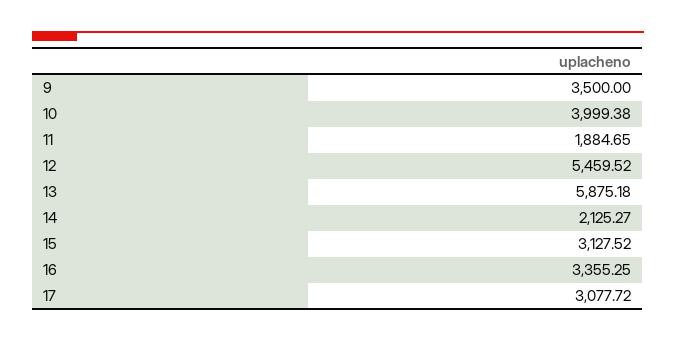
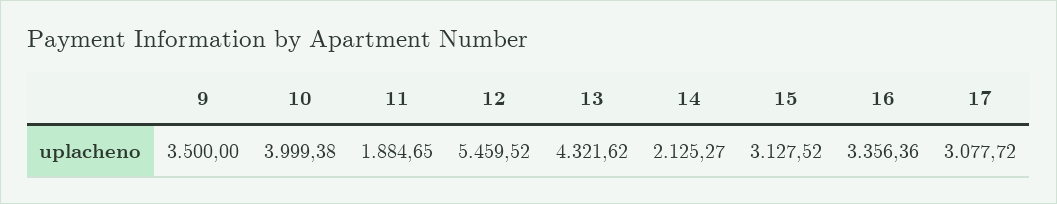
  {
    "9": 3500,
    "10": 3999.38,
    "11": 1884.65,
    "12": 5459.52,
-   "13": 5875.18,
+   "13": 4321.62,
    "14": 2125.27,
    "15": 3127.52,
-   "16": 3355.25,
+   "16": 3356.36,
    "17": 3077.72
  }

